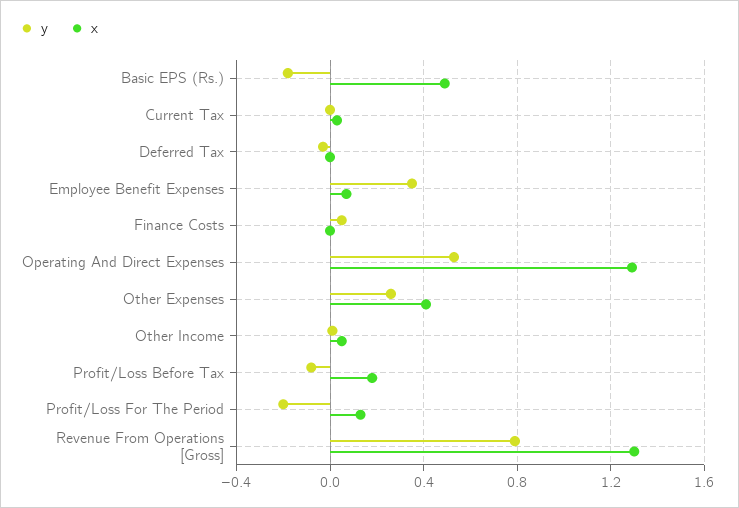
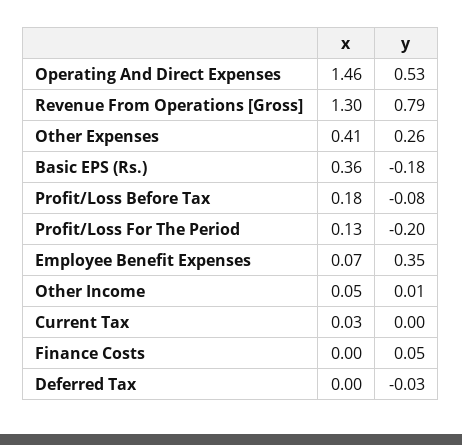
  {
    "y": {
      "Basic EPS (Rs.)": -0.18,
      "Current Tax": 0,
      "Deferred Tax": -0.03,
      "Employee Benefit Expenses": 0.35,
      "Finance Costs": 0.05,
      "Operating And Direct Expenses": 0.53,
      "Other Expenses": 0.26,
      "Other Income": 0.01,
      "Profit/Loss Before Tax": -0.08,
      "Profit/Loss For The Period": -0.2,
      "Revenue From Operations [Gross]": 0.79
    },
    "x": {
-     "Basic EPS (Rs.)": 0.5,
+     "Basic EPS (Rs.)": 0.36,
      "Current Tax": 0.03,
      "Deferred Tax": 0,
      "Employee Benefit Expenses": 0.07,
      "Finance Costs": 0,
-     "Operating And Direct Expenses": 1.3,
+     "Operating And Direct Expenses": 1.46,
      "Other Expenses": 0.41,
      "Other Income": 0.05,
      "Profit/Loss Before Tax": 0.18,
      "Profit/Loss For The Period": 0.13,
      "Revenue From Operations [Gross]": 1.3
    }
  }

